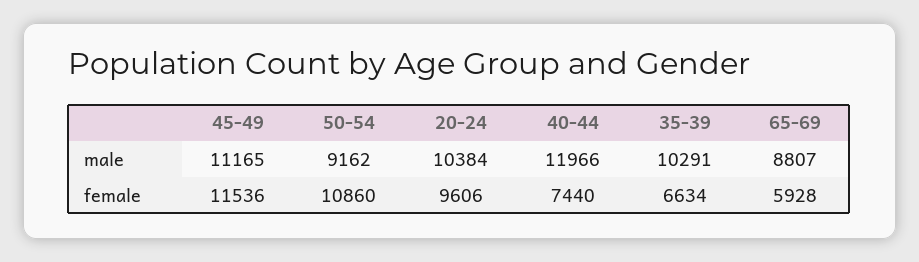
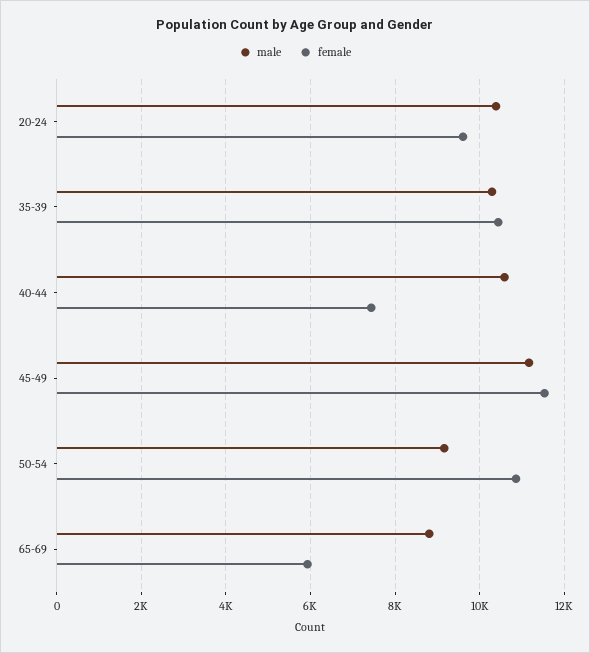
  {
    "male": {
      "45-49": 11165,
      "50-54": 9162,
      "20-24": 10384,
-     "40-44": 11966,
+     "40-44": 10600,
      "35-39": 10291,
      "65-69": 8807
    },
    "female": {
      "45-49": 11536,
      "50-54": 10860,
      "20-24": 9606,
      "40-44": 7440,
-     "35-39": 6634,
+     "35-39": 10400,
      "65-69": 5928
    }
  }

